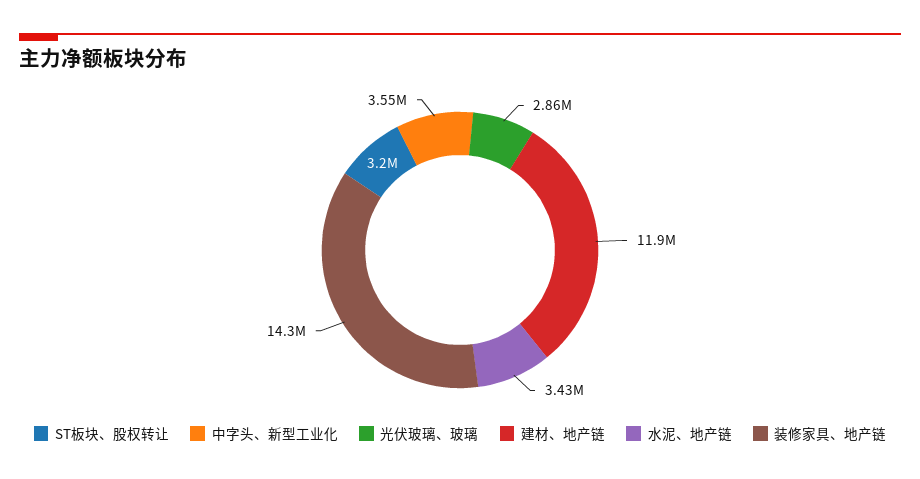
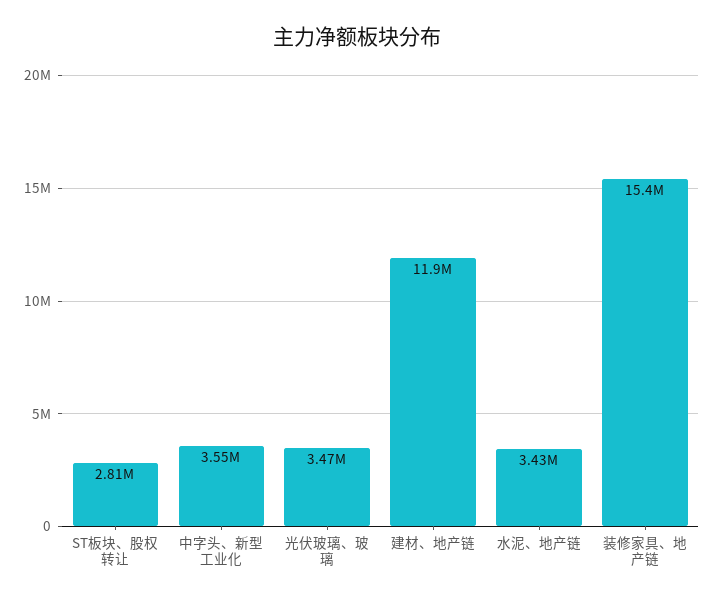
  {
-   "ST板块、股权转让": 3200000,
+   "ST板块、股权转让": 2810000,
    "中字头、新型工业化": 3550000,
-   "光伏玻璃、玻璃": 2860000,
+   "光伏玻璃、玻璃": 3470000,
    "建材、地产链": 11900000,
    "水泥、地产链": 3430000,
-   "装修家具、地产链": 14300000
+   "装修家具、地产链": 15400000
  }

